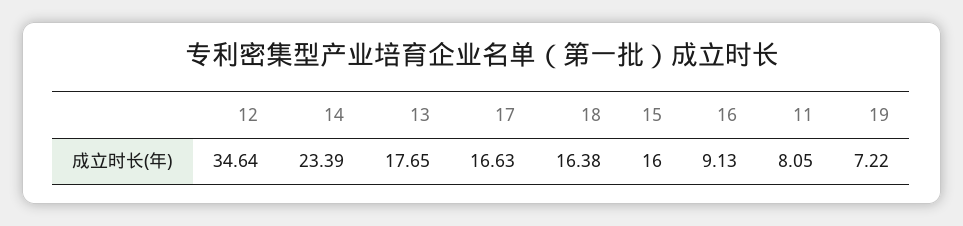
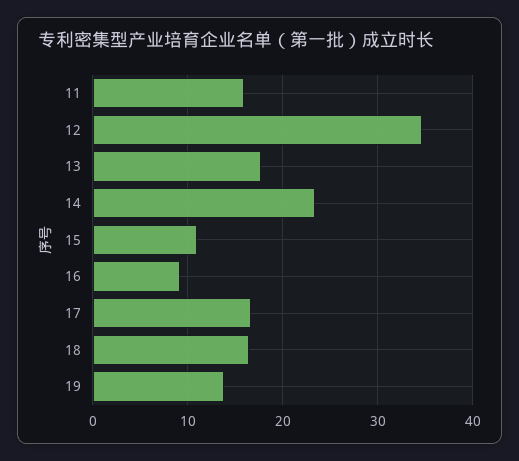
  {
    "12": 34.64,
    "14": 23.39,
    "13": 17.65,
    "17": 16.63,
    "18": 16.38,
-   "15": 16,
+   "15": 11,
    "16": 9.13,
-   "11": 8.05,
+   "11": 16,
-   "19": 7.22
+   "19": 14
  }

